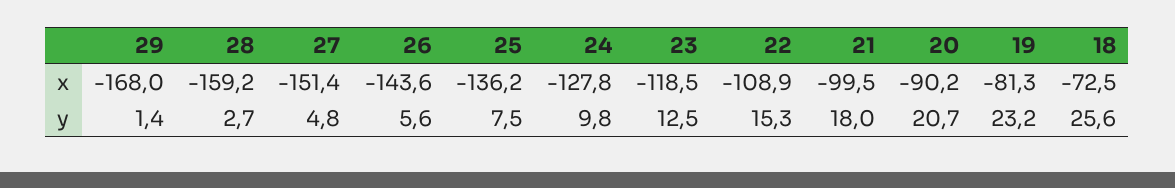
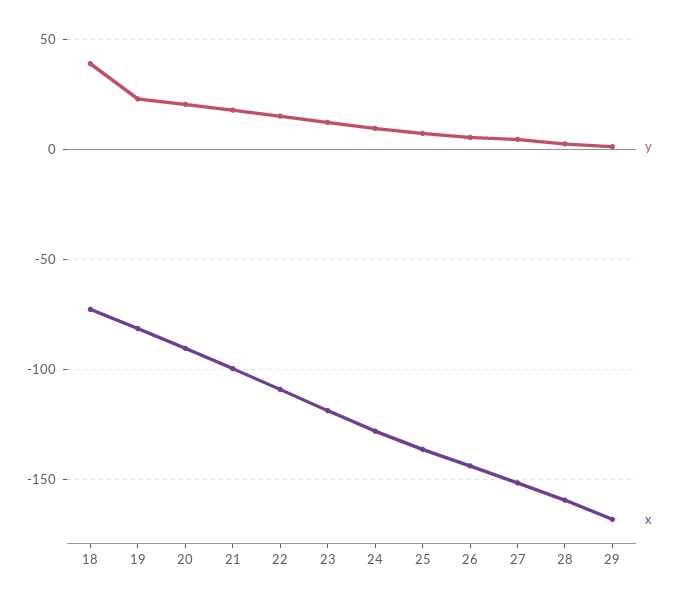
  {
    "x": {
      "29": -168,
      "28": -159.2,
      "27": -151.4,
      "26": -143.6,
      "25": -136.2,
      "24": -127.8,
      "23": -118.5,
      "22": -108.9,
      "21": -99.5,
      "20": -90.2,
      "19": -81.3,
      "18": -72.5
    },
    "y": {
      "29": 1.4,
      "28": 2.7,
      "27": 4.8,
      "26": 5.6,
      "25": 7.5,
      "24": 9.8,
      "23": 12.5,
      "22": 15.3,
      "21": 18,
      "20": 20.7,
      "19": 23.2,
-     "18": 25.6
+     "18": 40
    }
  }

